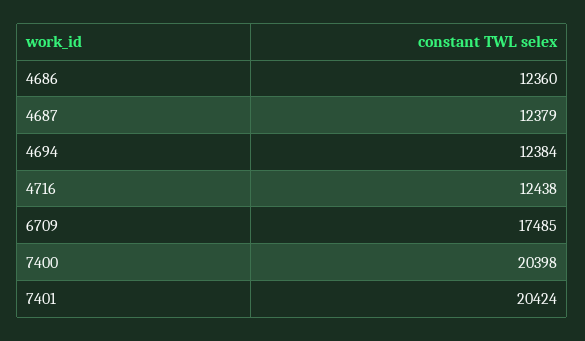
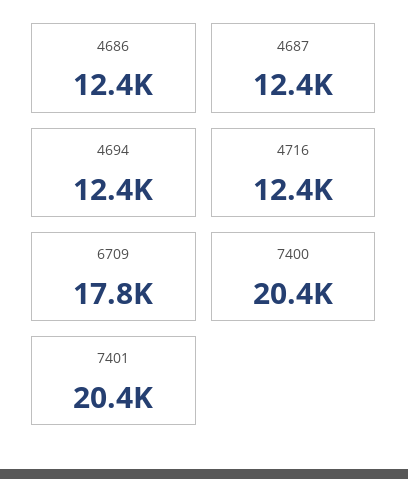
  {
    "4686": 12360,
    "4687": 12379,
    "4694": 12384,
    "4716": 12438,
-   "6709": 17485,
+   "6709": 17800,
    "7400": 20398,
    "7401": 20424
  }

